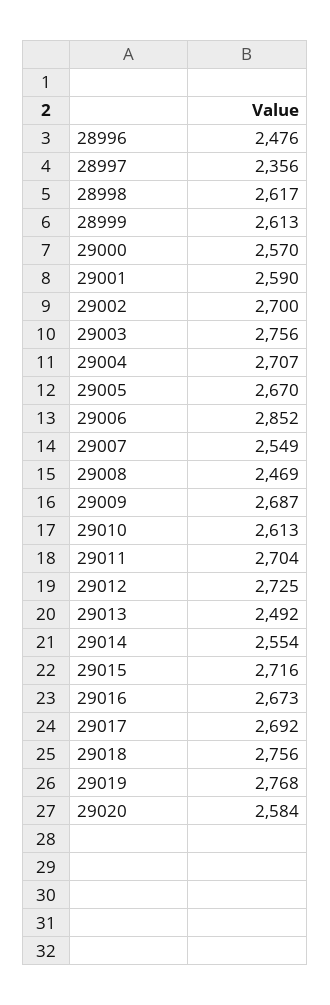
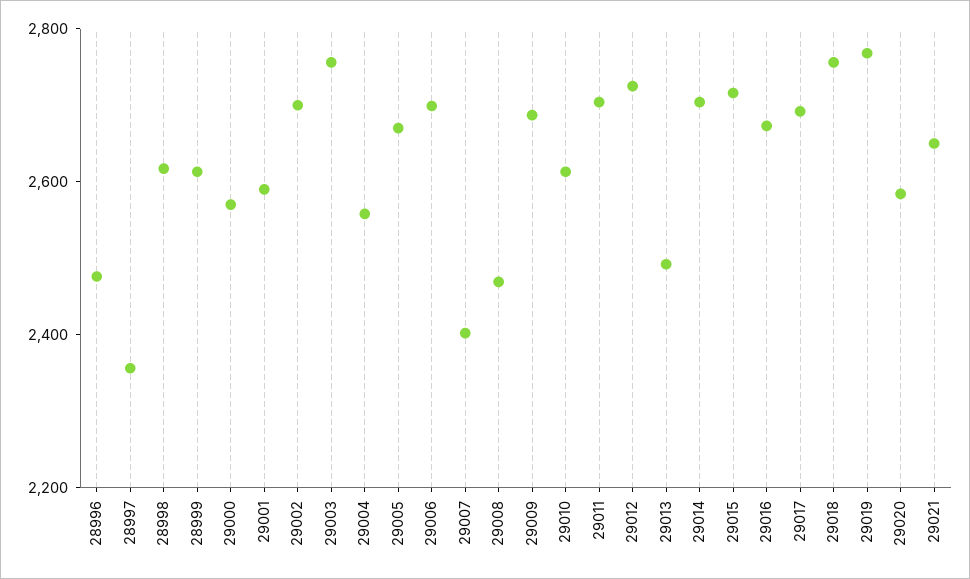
  {
    "28996": 2476,
    "28997": 2356,
    "28998": 2617,
    "28999": 2613,
    "29000": 2570,
    "29001": 2590,
    "29002": 2700,
    "29003": 2756,
-   "29004": 2707,
+   "29004": 2550,
    "29005": 2670,
-   "29006": 2852,
+   "29006": 2700,
-   "29007": 2549,
+   "29007": 2400,
    "29008": 2469,
    "29009": 2687,
    "29010": 2613,
    "29011": 2704,
    "29012": 2725,
    "29013": 2492,
-   "29014": 2554,
+   "29014": 2700,
    "29015": 2716,
    "29016": 2673,
    "29017": 2692,
    "29018": 2756,
    "29019": 2768,
-   "29020": 2584
+   "29020": 2584,
+   "29021": 2650
  }

